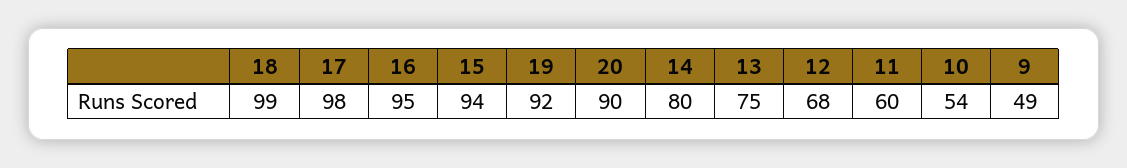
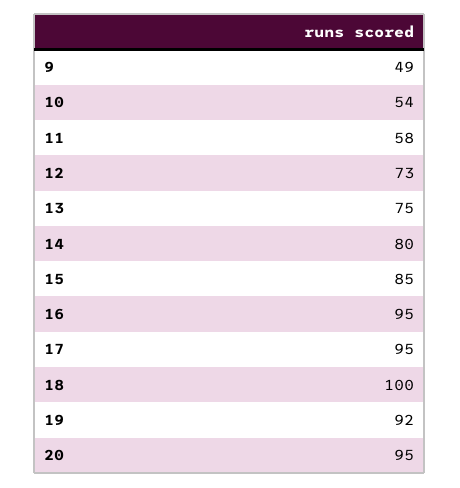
  {
-   "18": 99,
+   "18": 100,
-   "17": 98,
+   "17": 95,
    "16": 95,
-   "15": 94,
+   "15": 85,
    "19": 92,
-   "20": 90,
+   "20": 95,
    "14": 80,
    "13": 75,
-   "12": 68,
+   "12": 73,
-   "11": 60,
+   "11": 58,
    "10": 54,
    "9": 49
  }

